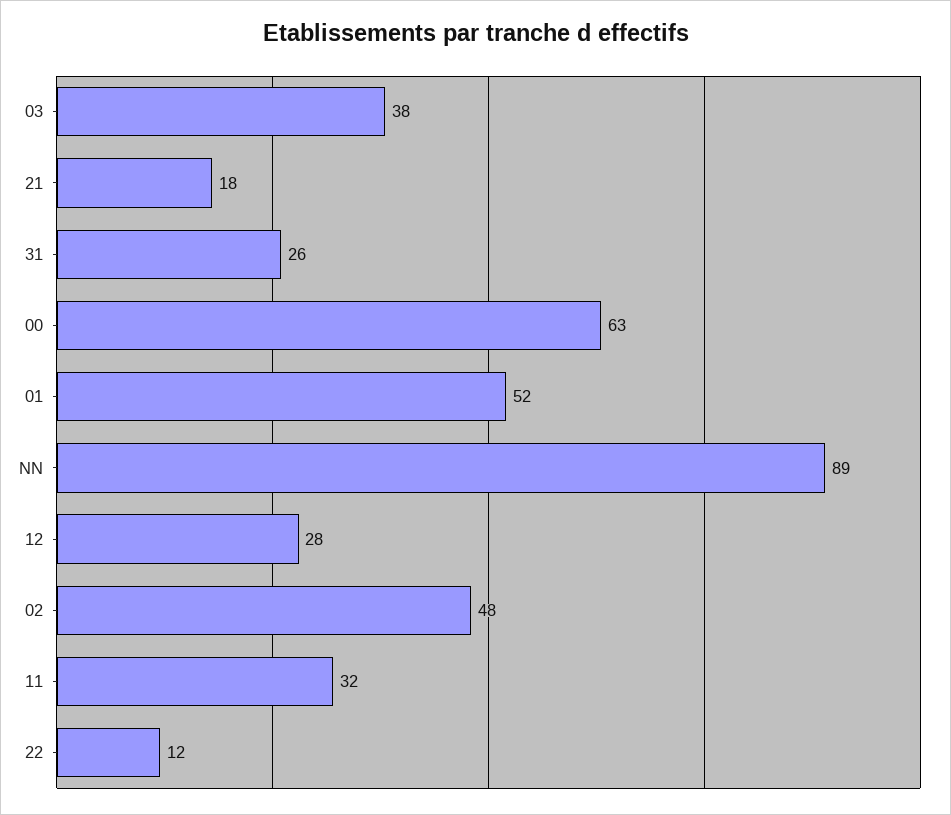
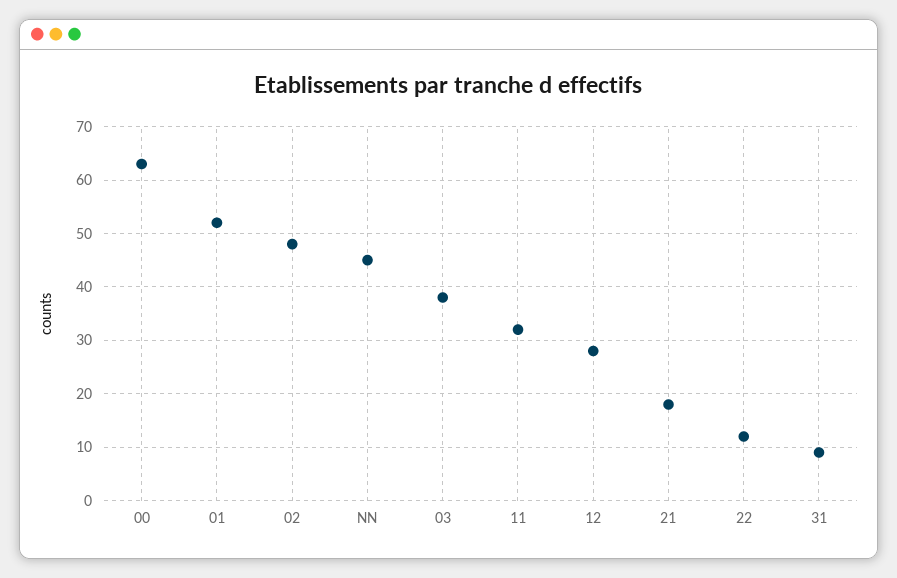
  {
    "03": 38,
    "21": 18,
-   "31": 26,
+   "31": 10,
    "00": 63,
    "01": 52,
-   "NN": 89,
+   "NN": 45,
    "12": 28,
    "02": 48,
    "11": 32,
    "22": 12
  }

